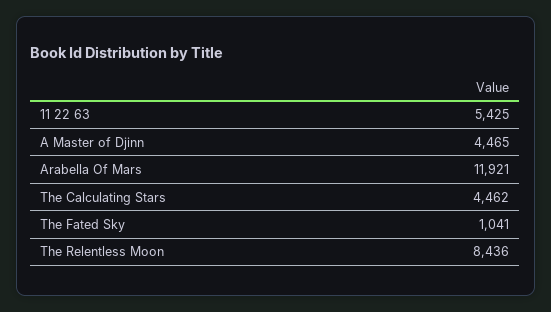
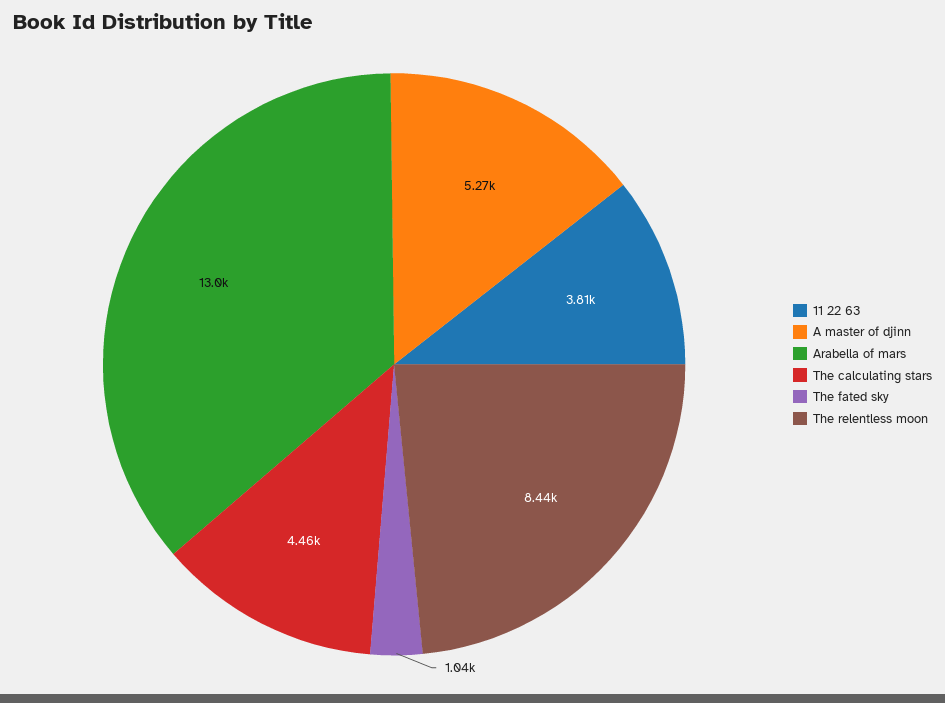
  {
-   "11 22 63": 5425,
+   "11 22 63": 3810,
-   "A Master of Djinn": 4465,
+   "A Master of Djinn": 5270,
-   "Arabella Of Mars": 11921,
+   "Arabella Of Mars": 13000,
    "The Calculating Stars": 4462,
    "The Fated Sky": 1041,
    "The Relentless Moon": 8436
  }

